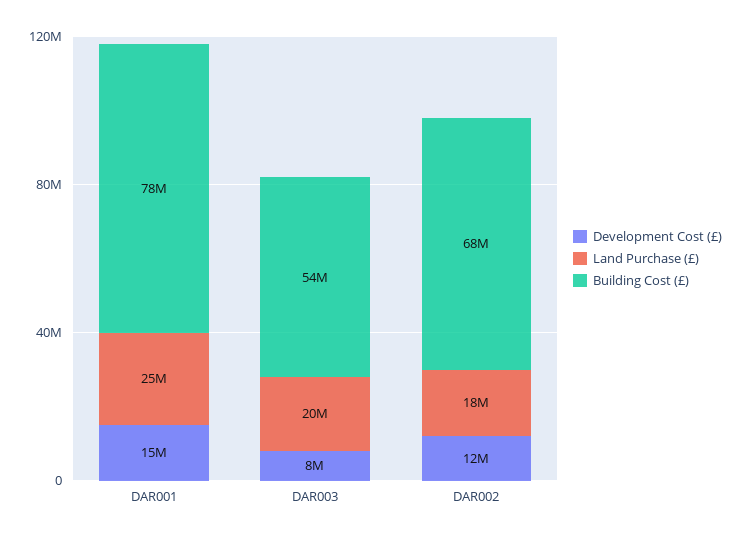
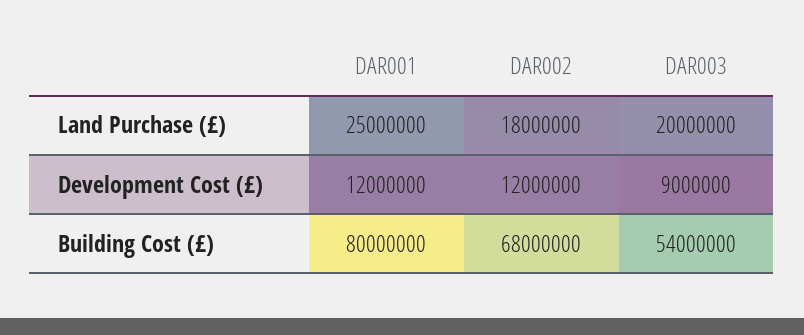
  {
    "Development Cost (£)": {
-     "DAR001": 15000000,
+     "DAR001": 12000000,
-     "DAR003": 8000000,
+     "DAR003": 9000000,
      "DAR002": 12000000
    },
    "Land Purchase (£)": {
      "DAR001": 25000000,
      "DAR003": 20000000,
      "DAR002": 18000000
    },
    "Building Cost (£)": {
-     "DAR001": 78000000,
+     "DAR001": 80000000,
      "DAR003": 54000000,
      "DAR002": 68000000
    }
  }

